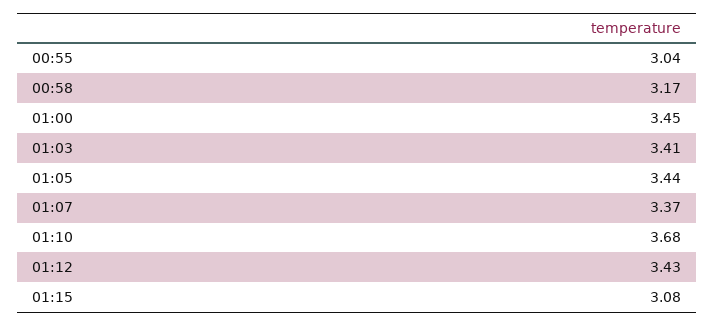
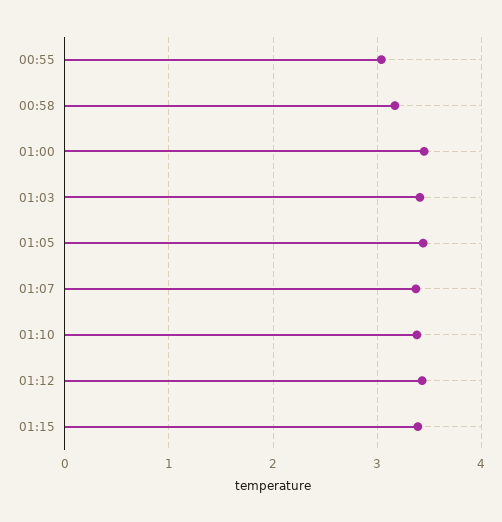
  {
    "00:55": 3.04,
    "00:58": 3.17,
    "01:00": 3.45,
    "01:03": 3.41,
    "01:05": 3.44,
    "01:07": 3.37,
-   "01:10": 3.68,
+   "01:10": 3.4,
    "01:12": 3.43,
-   "01:15": 3.08
+   "01:15": 3.4
  }

